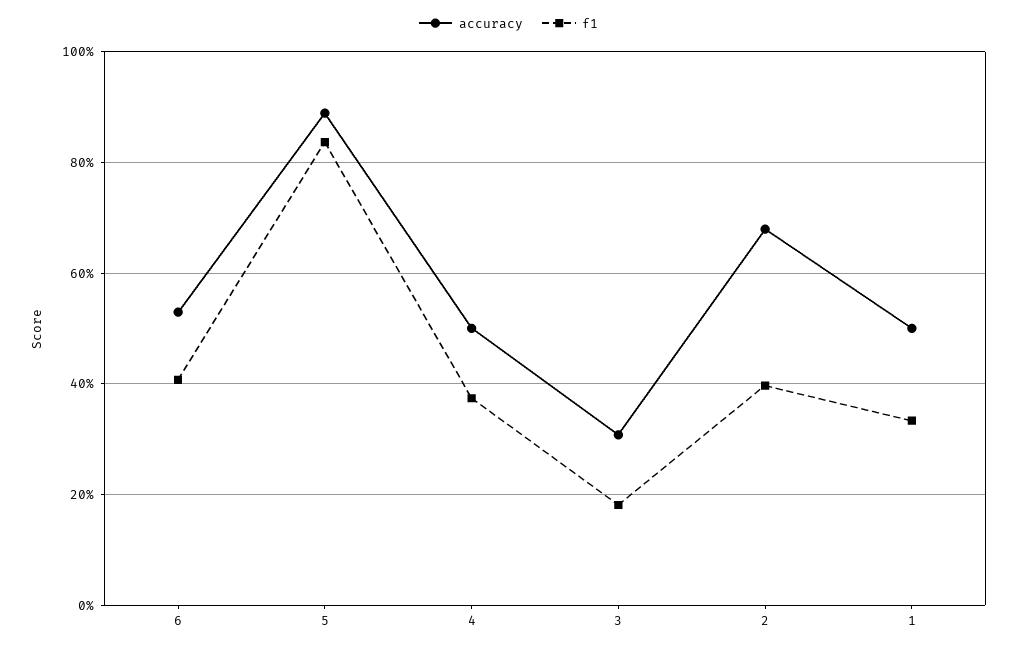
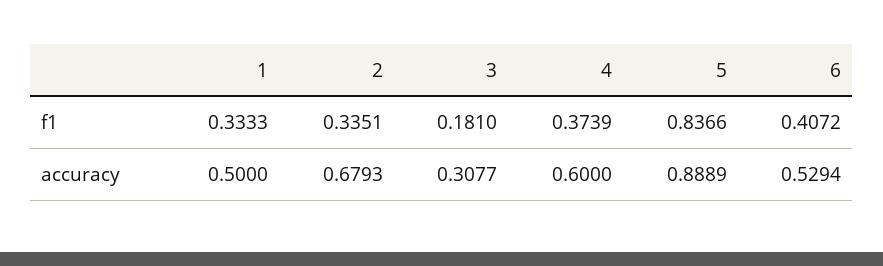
  {
    "accuracy": {
      "6": 0.5294,
      "5": 0.8889,
-     "4": 0.5,
+     "4": 0.6,
      "3": 0.3077,
      "2": 0.6793,
      "1": 0.5
    },
    "f1": {
      "6": 0.4072,
      "5": 0.8366,
      "4": 0.3739,
      "3": 0.181,
-     "2": 0.4,
+     "2": 0.3351,
      "1": 0.3333
    }
  }

